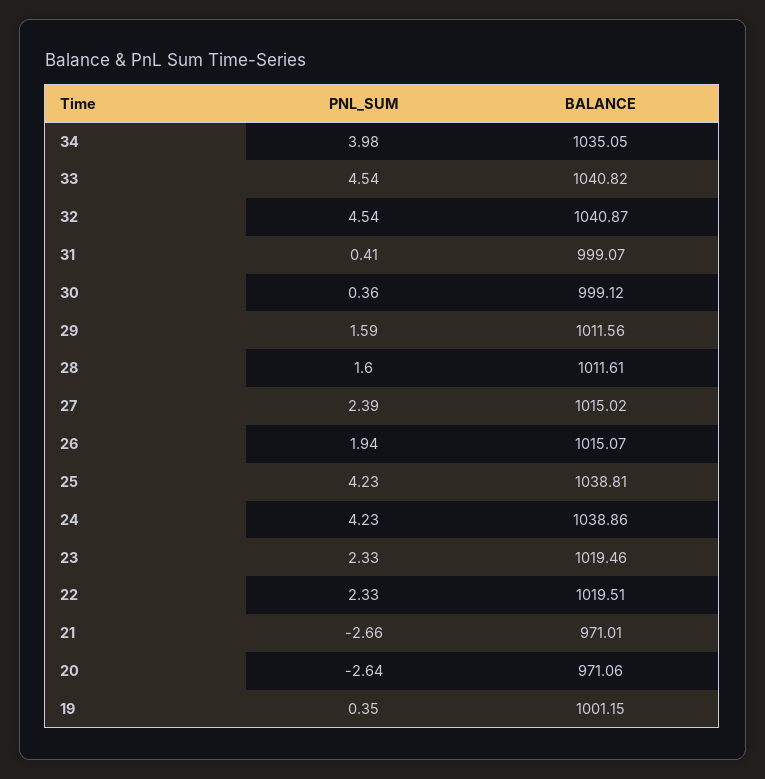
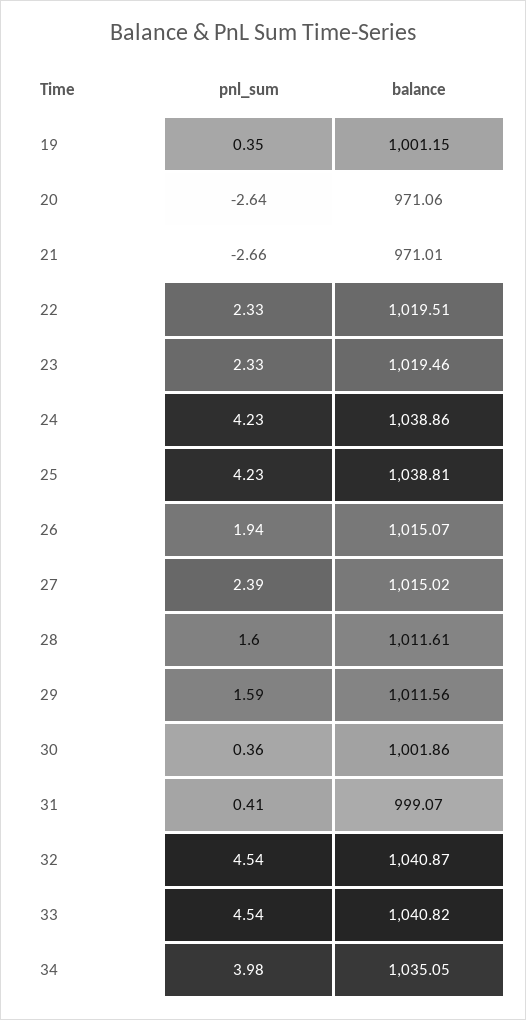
  {
    "PNL_SUM": {
      "34": 3.98,
      "33": 4.54,
      "32": 4.54,
      "31": 0.41,
      "30": 0.36,
      "29": 1.59,
      "28": 1.6,
      "27": 2.39,
      "26": 1.94,
      "25": 4.23,
      "24": 4.23,
      "23": 2.33,
      "22": 2.33,
      "21": -2.66,
      "20": -2.64,
      "19": 0.35
    },
    "BALANCE": {
      "34": 1035.05,
      "33": 1040.82,
      "32": 1040.87,
      "31": 999.07,
-     "30": 999.12,
+     "30": 1001.86,
      "29": 1011.56,
      "28": 1011.61,
      "27": 1015.02,
      "26": 1015.07,
      "25": 1038.81,
      "24": 1038.86,
      "23": 1019.46,
      "22": 1019.51,
      "21": 971.01,
      "20": 971.06,
      "19": 1001.15
    }
  }

